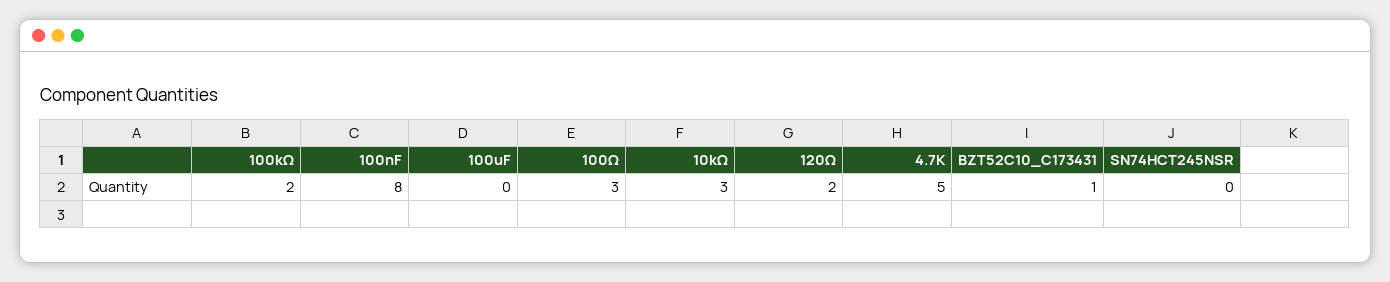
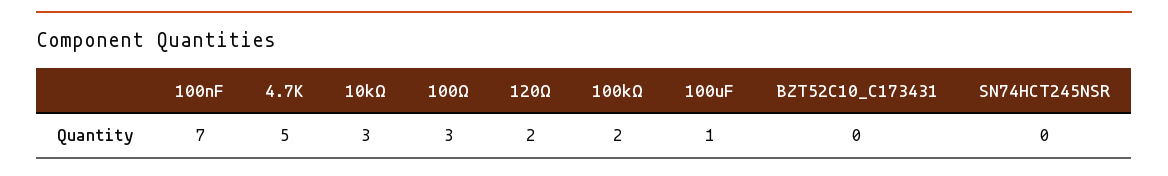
  {
    "100kΩ": 2,
-   "100nF": 8,
+   "100nF": 7,
-   "100uF": 0,
+   "100uF": 1,
    "100Ω": 3,
    "10kΩ": 3,
    "120Ω": 2,
    "4.7K": 5,
-   "BZT52C10_C173431": 1,
+   "BZT52C10_C173431": 0,
    "SN74HCT245NSR": 0
  }

